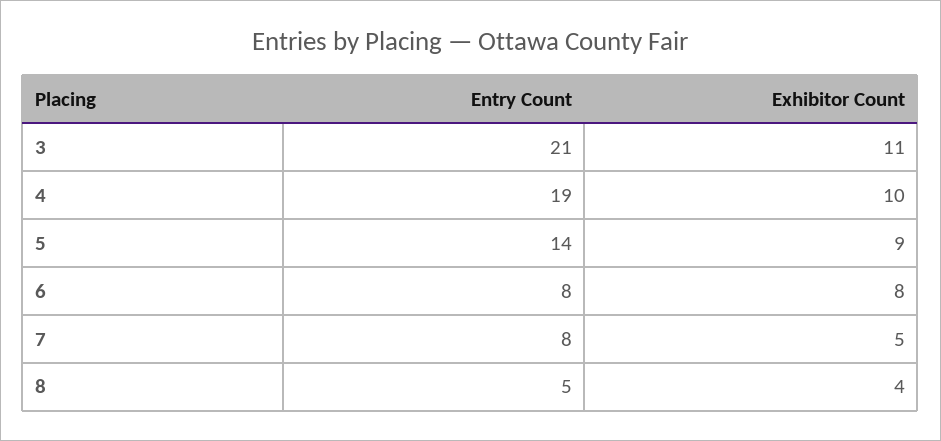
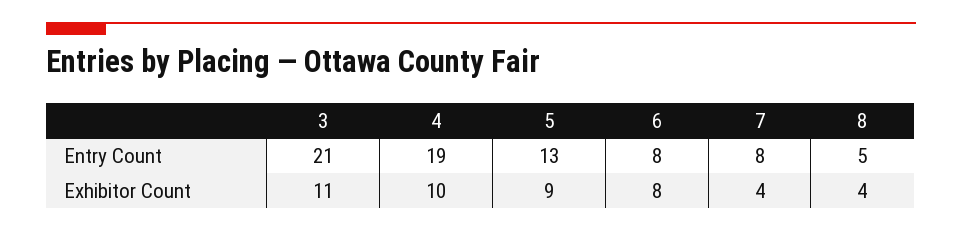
  {
    "Entry Count": {
      "3": 21,
      "4": 19,
-     "5": 14,
+     "5": 13,
      "6": 8,
      "7": 8,
      "8": 5
    },
    "Exhibitor Count": {
      "3": 11,
      "4": 10,
      "5": 9,
      "6": 8,
-     "7": 5,
+     "7": 4,
      "8": 4
    }
  }

